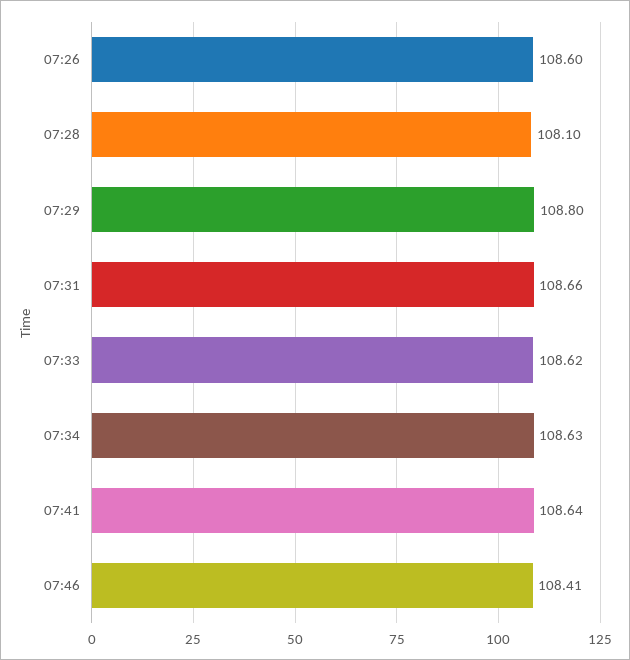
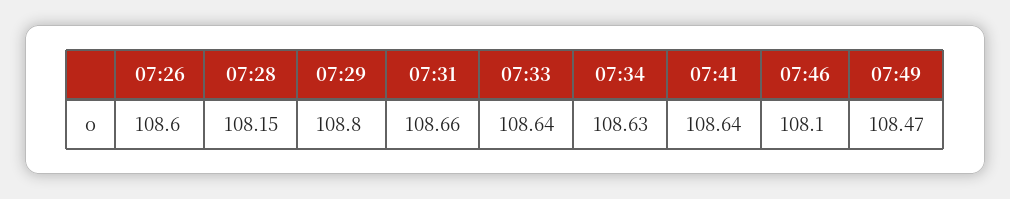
  {
    "07:26": 108.6,
-   "07:28": 108.1,
+   "07:28": 108.15,
    "07:29": 108.8,
    "07:31": 108.66,
-   "07:33": 108.62,
+   "07:33": 108.64,
    "07:34": 108.63,
    "07:41": 108.64,
-   "07:46": 108.41
+   "07:46": 108.1,
+   "07:49": 108.47
  }

